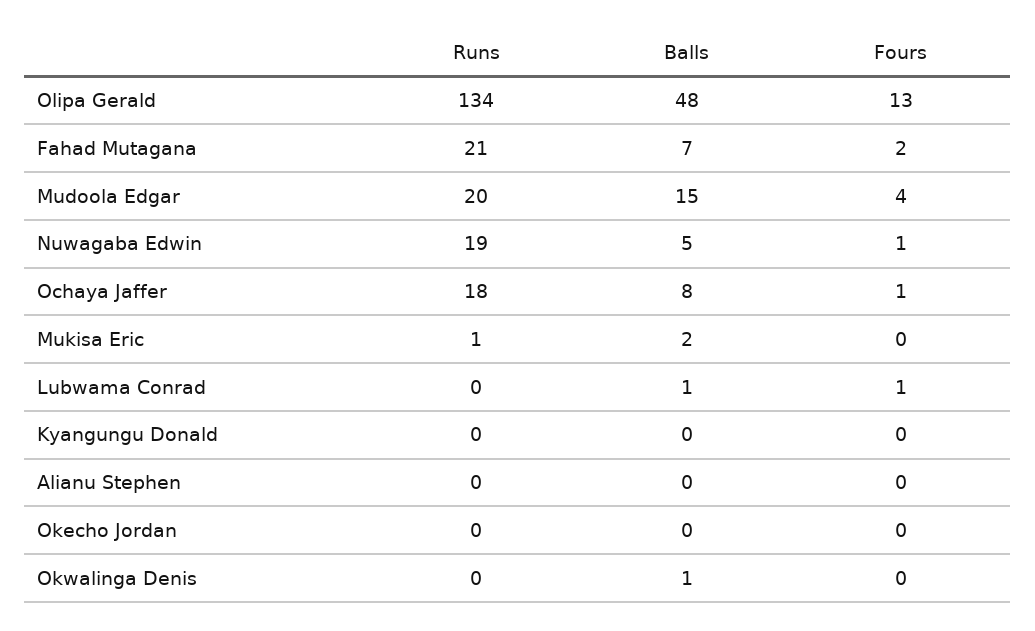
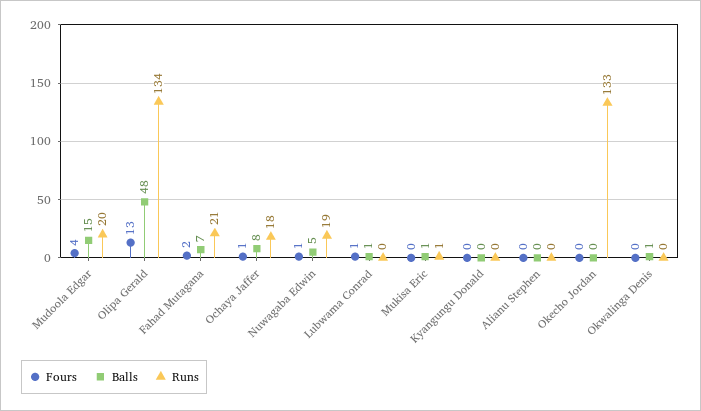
  {
    "Runs": {
      "Olipa Gerald": 134,
      "Fahad Mutagana": 21,
      "Mudoola Edgar": 20,
      "Nuwagaba Edwin": 19,
      "Ochaya Jaffer": 18,
      "Mukisa Eric": 1,
      "Lubwama Conrad": 0,
      "Kyangungu Donald": 0,
      "Alianu Stephen": 0,
-     "Okecho Jordan": 0,
+     "Okecho Jordan": 133,
      "Okwalinga Denis": 0
    },
    "Balls": {
      "Olipa Gerald": 48,
      "Fahad Mutagana": 7,
      "Mudoola Edgar": 15,
      "Nuwagaba Edwin": 5,
      "Ochaya Jaffer": 8,
-     "Mukisa Eric": 2,
+     "Mukisa Eric": 1,
      "Lubwama Conrad": 1,
      "Kyangungu Donald": 0,
      "Alianu Stephen": 0,
      "Okecho Jordan": 0,
      "Okwalinga Denis": 1
    },
    "Fours": {
      "Olipa Gerald": 13,
      "Fahad Mutagana": 2,
      "Mudoola Edgar": 4,
      "Nuwagaba Edwin": 1,
      "Ochaya Jaffer": 1,
      "Mukisa Eric": 0,
      "Lubwama Conrad": 1,
      "Kyangungu Donald": 0,
      "Alianu Stephen": 0,
      "Okecho Jordan": 0,
      "Okwalinga Denis": 0
    }
  }

